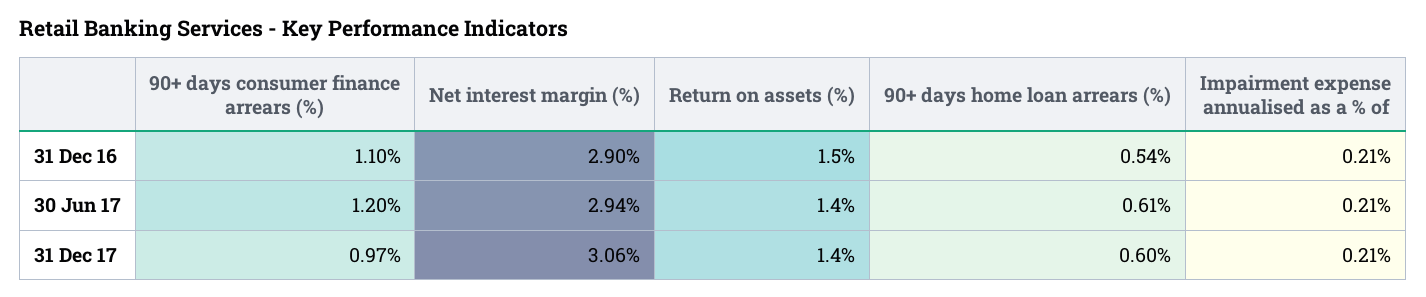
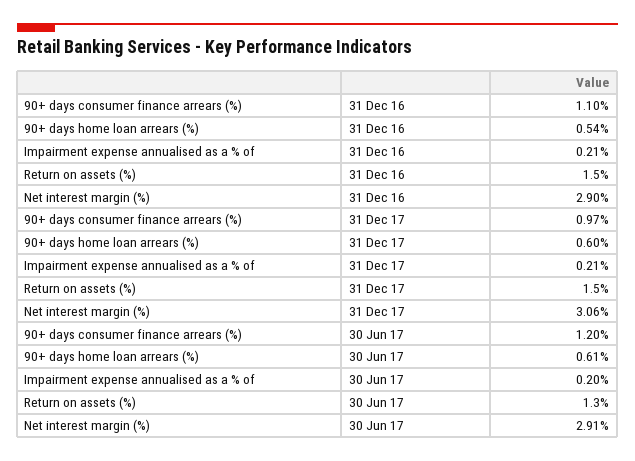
  {
    "90+ days consumer finance arrears (%)": {
      "31 Dec 16": 1.1,
      "30 Jun 17": 1.2,
      "31 Dec 17": 0.97
    },
    "Net interest margin (%)": {
      "31 Dec 16": 2.9,
-     "30 Jun 17": 2.94,
+     "30 Jun 17": 2.91,
      "31 Dec 17": 3.06
    },
    "Return on assets (%)": {
      "31 Dec 16": 1.5,
-     "30 Jun 17": 1.4,
+     "30 Jun 17": 1.3,
-     "31 Dec 17": 1.4
+     "31 Dec 17": 1.5
    },
    "90+ days home loan arrears (%)": {
      "31 Dec 16": 0.54,
      "30 Jun 17": 0.61,
      "31 Dec 17": 0.6
    },
    "Impairment expense annualised as a % of": {
      "31 Dec 16": 0.21,
-     "30 Jun 17": 0.21,
+     "30 Jun 17": 0.2,
      "31 Dec 17": 0.21
    }
  }

